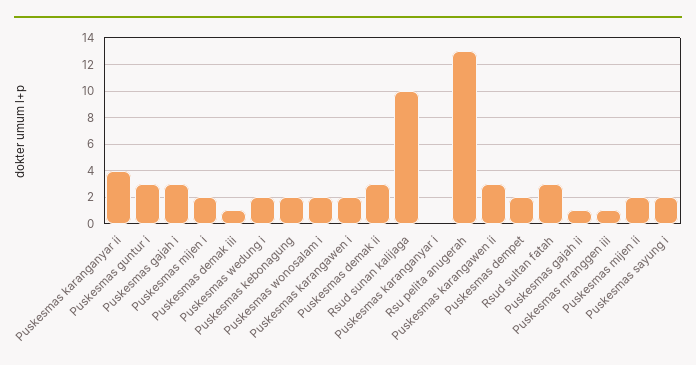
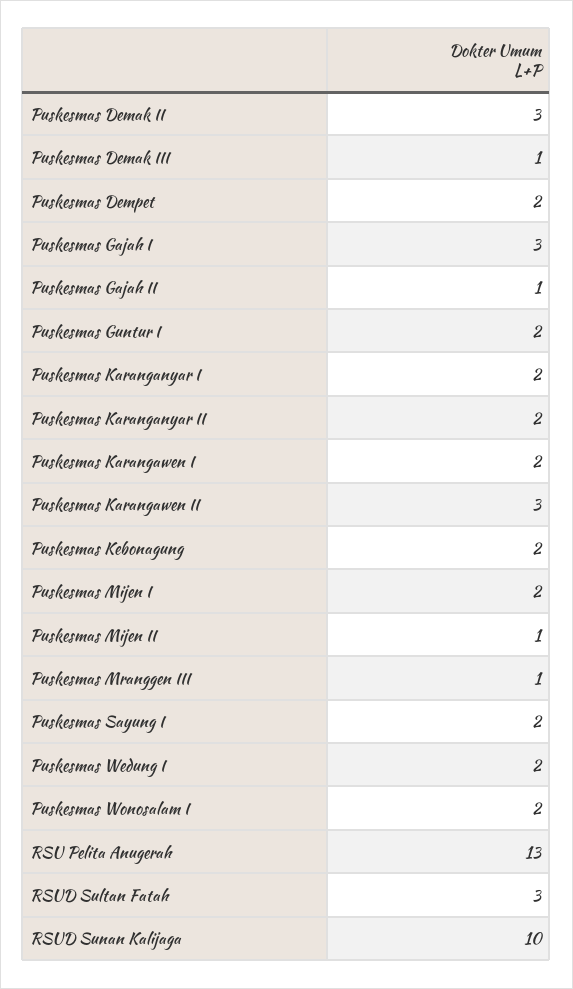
  {
-   "Puskesmas karanganyar ii": 4,
+   "Puskesmas karanganyar ii": 2,
-   "Puskesmas guntur i": 3,
+   "Puskesmas guntur i": 2,
    "Puskesmas gajah i": 3,
    "Puskesmas mijen i": 2,
    "Puskesmas demak iii": 1,
    "Puskesmas wedung i": 2,
    "Puskesmas kebonagung": 2,
    "Puskesmas wonosalam i": 2,
    "Puskesmas karangawen i": 2,
    "Puskesmas demak ii": 3,
    "Rsud sunan kalijaga": 10,
-   "Puskesmas karanganyar i": 0,
+   "Puskesmas karanganyar i": 2,
    "Rsu pelita anugerah": 13,
    "Puskesmas karangawen ii": 3,
    "Puskesmas dempet": 2,
    "Rsud sultan fatah": 3,
    "Puskesmas gajah ii": 1,
    "Puskesmas mranggen iii": 1,
-   "Puskesmas mijen ii": 2,
+   "Puskesmas mijen ii": 1,
    "Puskesmas sayung i": 2
  }

